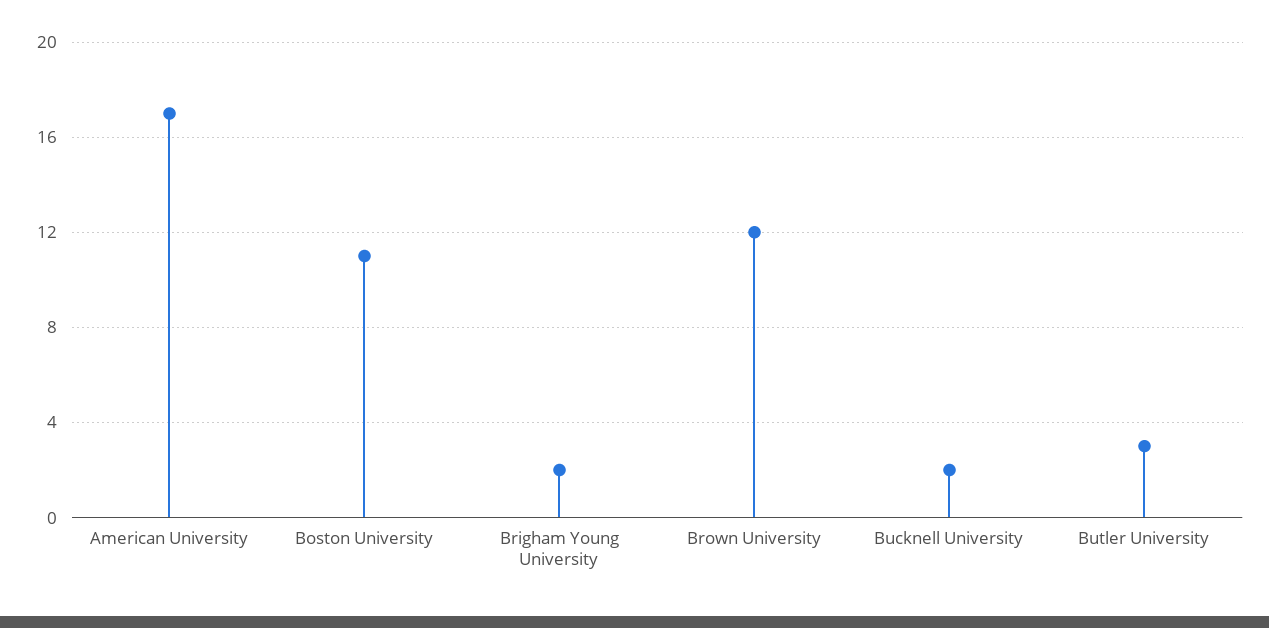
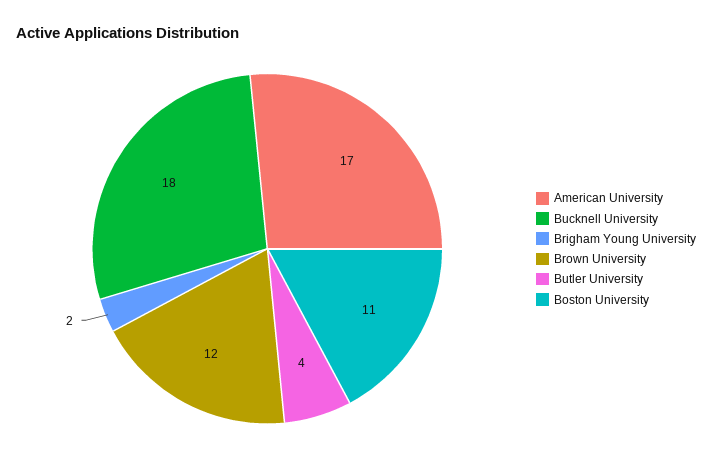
  {
    "American University": 17,
    "Boston University": 11,
    "Brigham Young University": 2,
    "Brown University": 12,
-   "Bucknell University": 2,
+   "Bucknell University": 18,
-   "Butler University": 3
+   "Butler University": 4
  }

